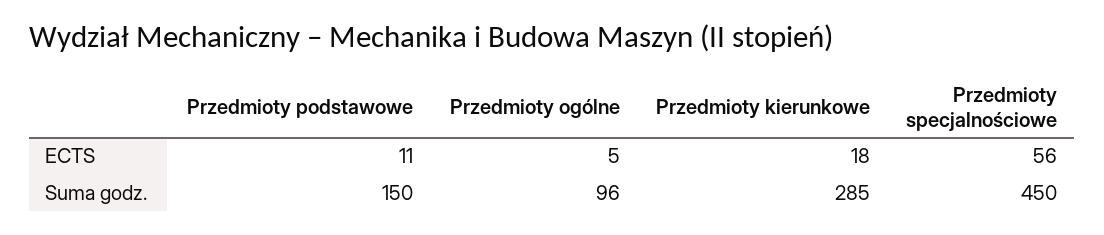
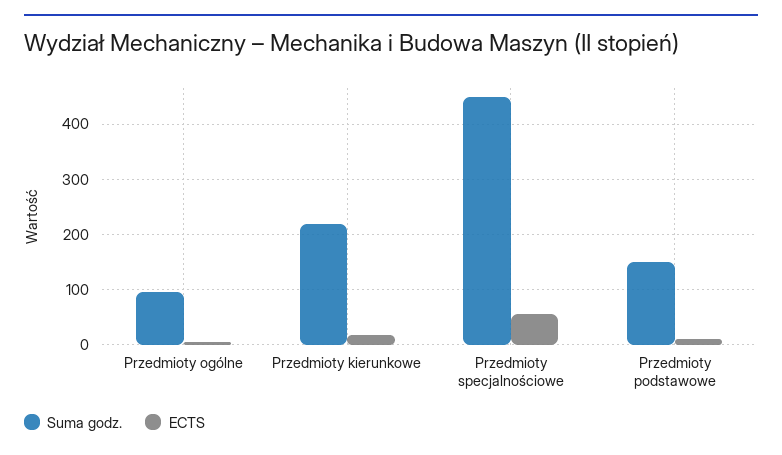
  {
    "ECTS": {
      "Przedmioty podstawowe": 11,
      "Przedmioty ogólne": 5,
      "Przedmioty kierunkowe": 18,
      "Przedmioty specjalnościowe": 56
    },
    "Suma godz.": {
      "Przedmioty podstawowe": 150,
      "Przedmioty ogólne": 96,
-     "Przedmioty kierunkowe": 285,
+     "Przedmioty kierunkowe": 220,
      "Przedmioty specjalnościowe": 450
    }
  }

